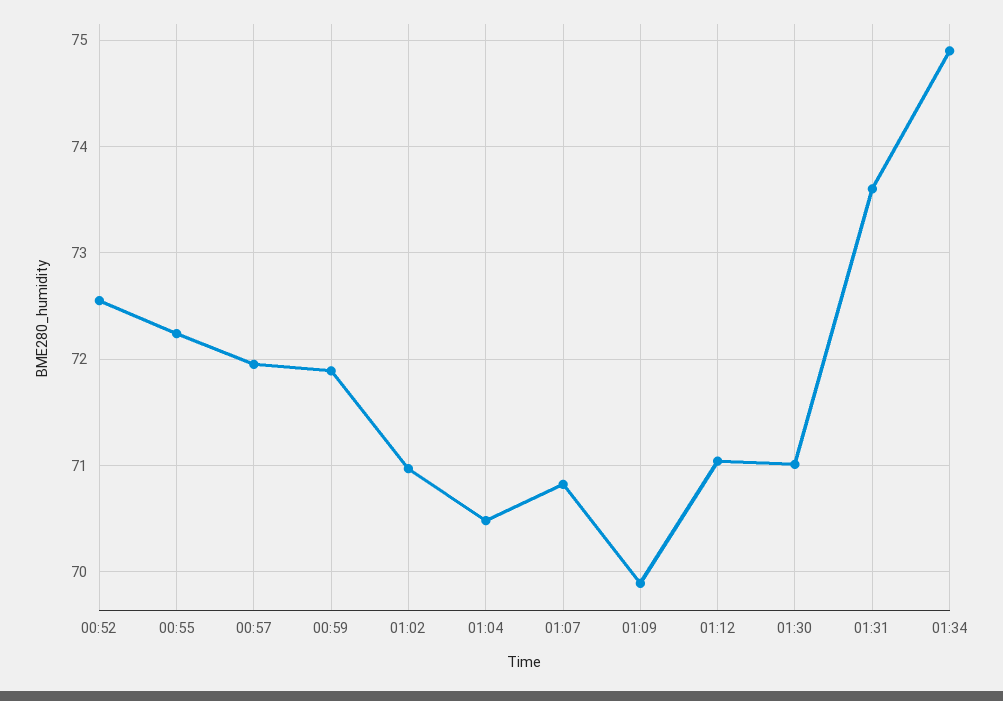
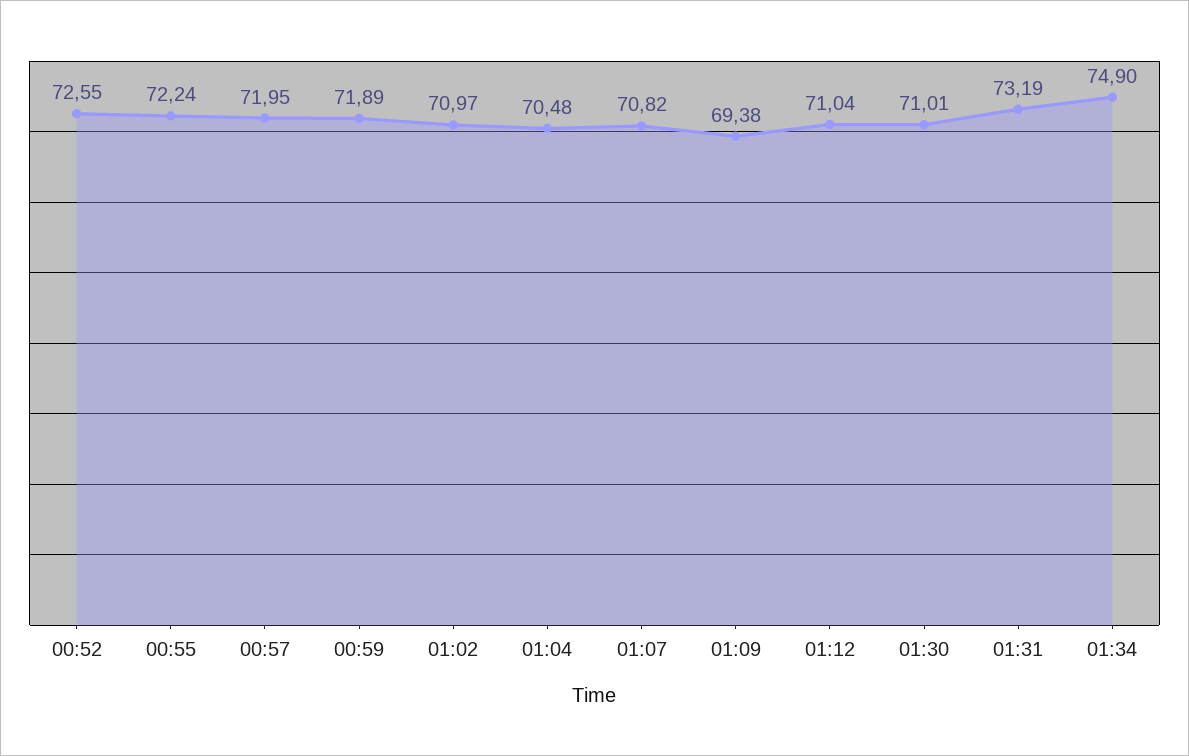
  {
    "00:52": 72.55,
    "00:55": 72.24,
    "00:57": 71.95,
    "00:59": 71.89,
    "01:02": 70.97,
    "01:04": 70.48,
    "01:07": 70.82,
-   "01:09": 69.9,
+   "01:09": 69.38,
    "01:12": 71.04,
    "01:30": 71.01,
-   "01:31": 73.6,
+   "01:31": 73.19,
    "01:34": 74.9
  }

